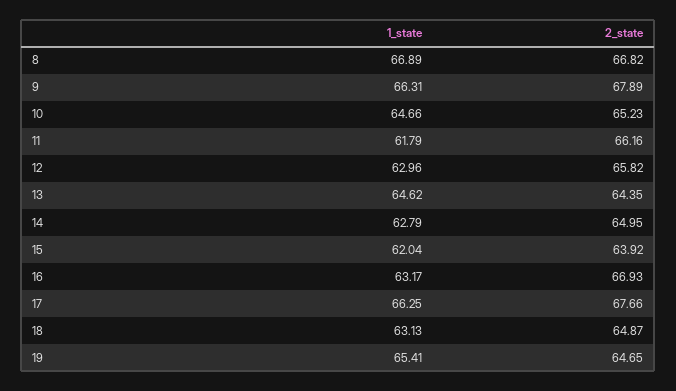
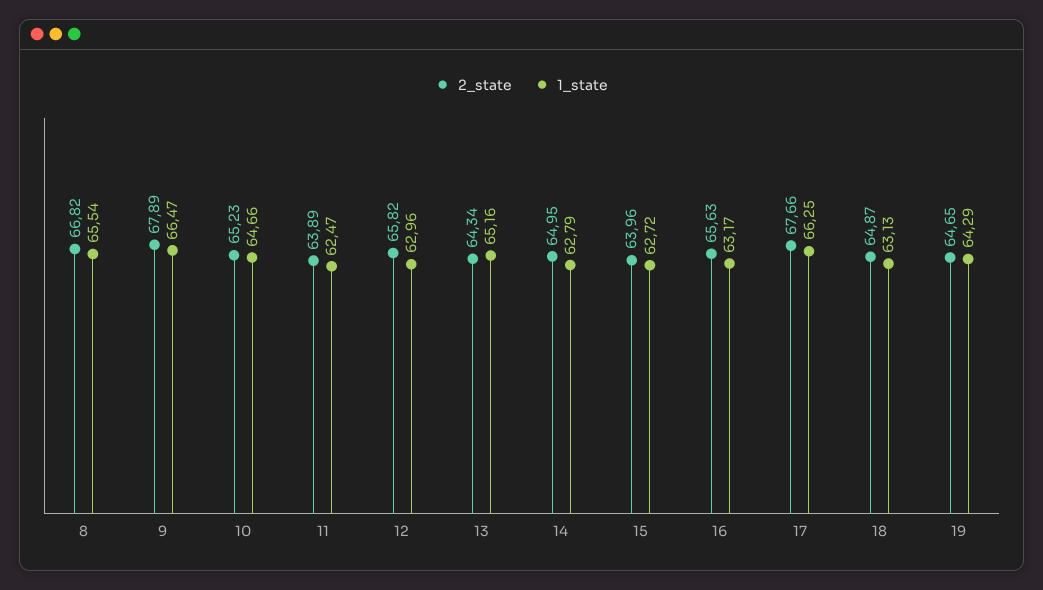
  {
    "1_state": {
-     "8": 66.89,
+     "8": 65.54,
-     "9": 66.31,
+     "9": 66.47,
      "10": 64.66,
-     "11": 61.79,
+     "11": 62.47,
      "12": 62.96,
-     "13": 64.62,
+     "13": 65.16,
      "14": 62.79,
-     "15": 62.04,
+     "15": 62.72,
      "16": 63.17,
      "17": 66.25,
      "18": 63.13,
-     "19": 65.41
+     "19": 64.29
    },
    "2_state": {
      "8": 66.82,
      "9": 67.89,
      "10": 65.23,
-     "11": 66.16,
+     "11": 63.89,
      "12": 65.82,
-     "13": 64.35,
+     "13": 64.34,
      "14": 64.95,
-     "15": 63.92,
+     "15": 63.96,
-     "16": 66.93,
+     "16": 65.63,
      "17": 67.66,
      "18": 64.87,
      "19": 64.65
    }
  }

